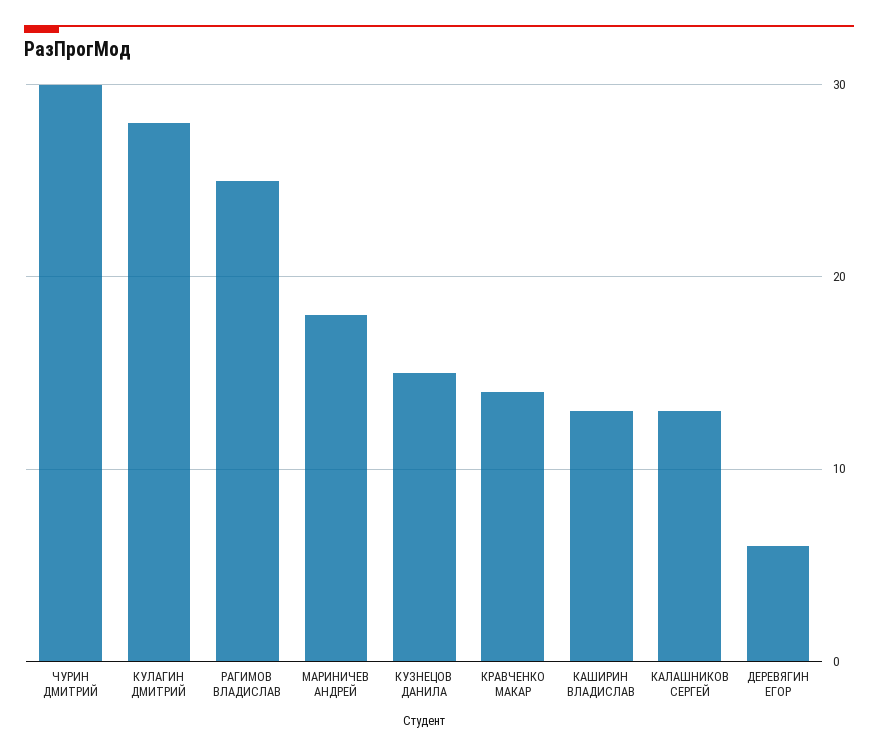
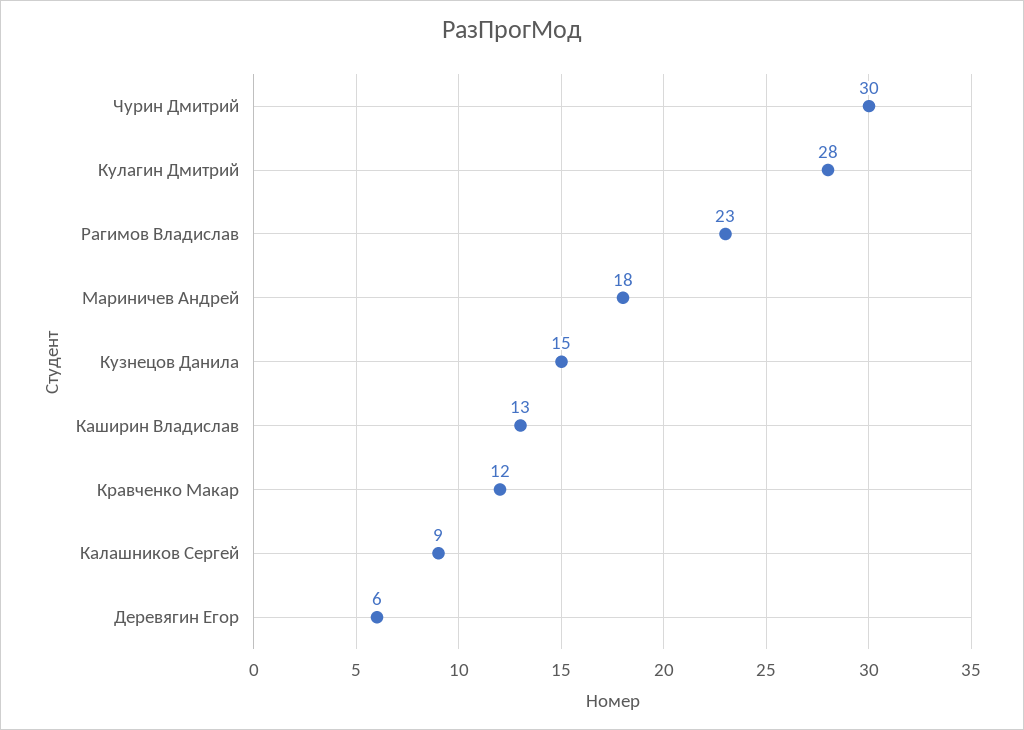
  {
    "ЧУРИН ДМИТРИЙ": 30,
    "КУЛАГИН ДМИТРИЙ": 28,
-   "РАГИМОВ ВЛАДИСЛАВ": 25,
+   "РАГИМОВ ВЛАДИСЛАВ": 23,
    "МАРИНИЧЕВ АНДРЕЙ": 18,
    "КУЗНЕЦОВ ДАНИЛА": 15,
-   "КРАВЧЕНКО МАКАР": 14,
+   "КРАВЧЕНКО МАКАР": 12,
    "КАШИРИН ВЛАДИСЛАВ": 13,
-   "КАЛАШНИКОВ СЕРГЕЙ": 13,
+   "КАЛАШНИКОВ СЕРГЕЙ": 9,
    "ДЕРЕВЯГИН ЕГОР": 6
  }

